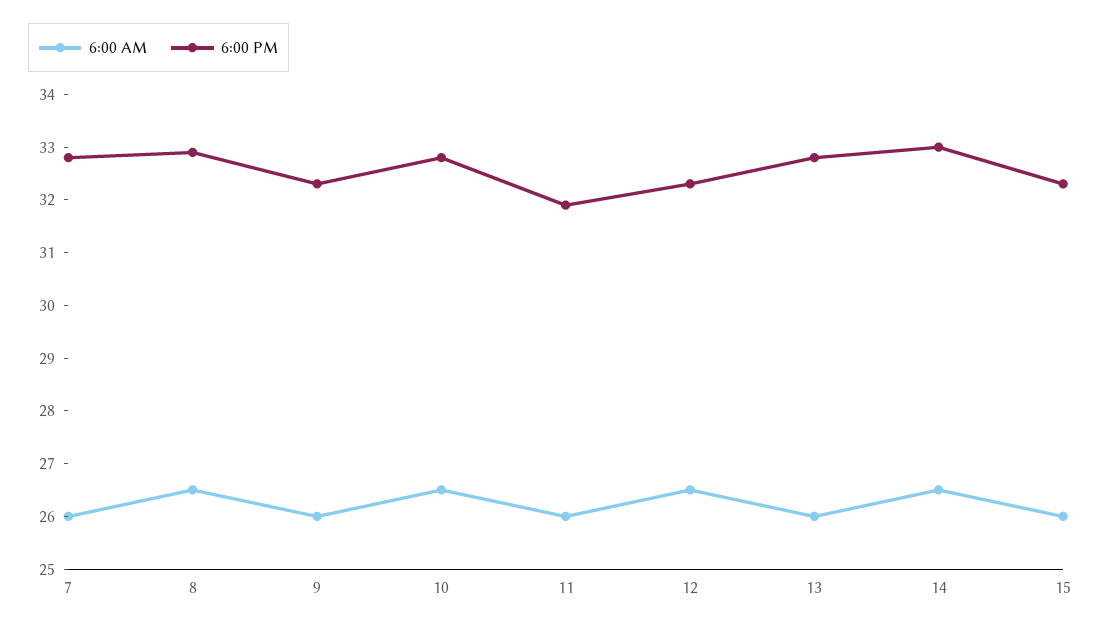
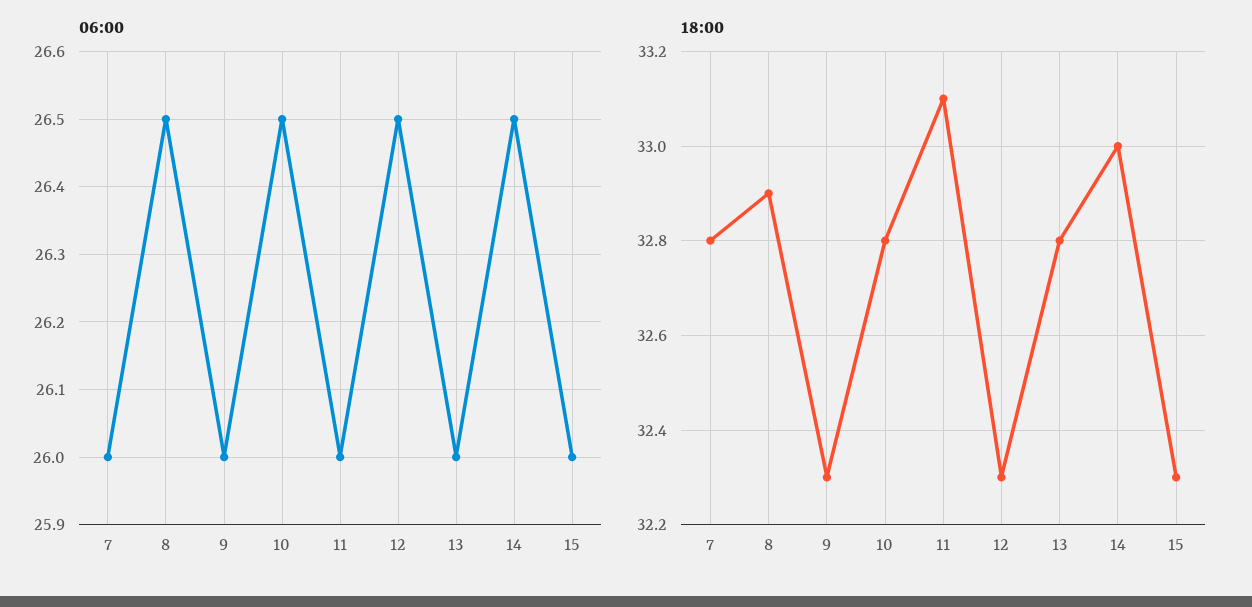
  {
    "6:00 AM": {
      "7": 26,
      "8": 26.5,
      "9": 26,
      "10": 26.5,
      "11": 26,
      "12": 26.5,
      "13": 26,
      "14": 26.5,
      "15": 26
    },
    "6:00 PM": {
      "7": 32.8,
      "8": 32.9,
      "9": 32.3,
      "10": 32.8,
-     "11": 32,
+     "11": 33.1,
      "12": 32.3,
      "13": 32.8,
      "14": 33,
      "15": 32.3
    }
  }

